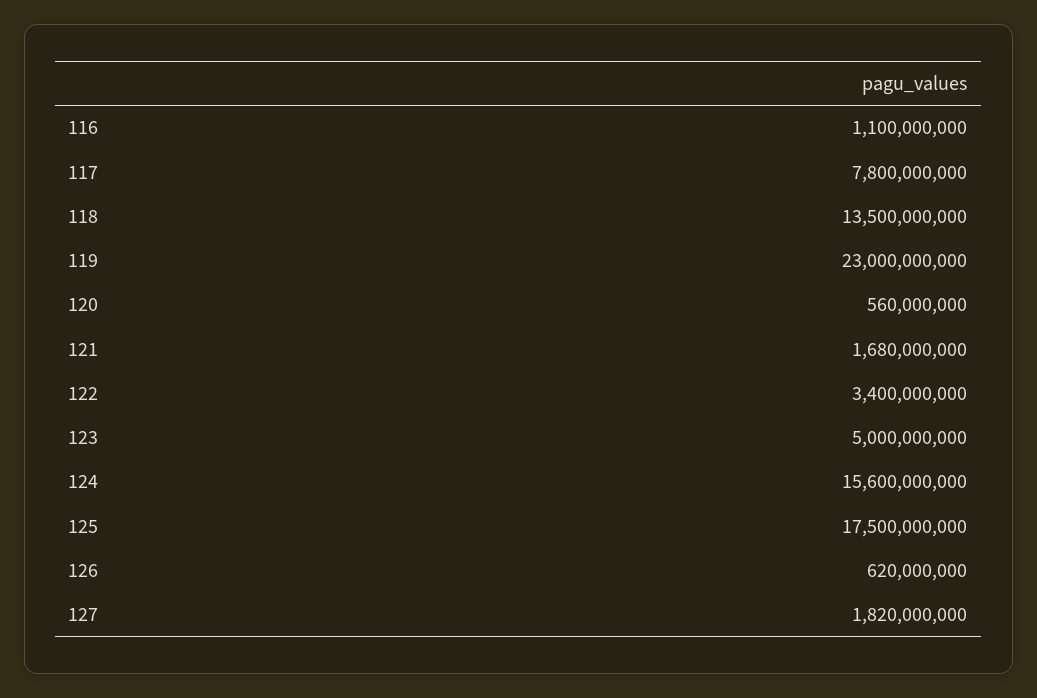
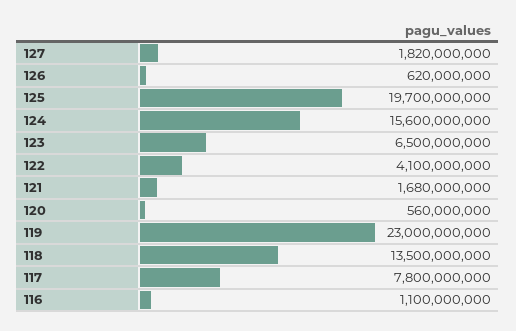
  {
    "116": 1100000000,
    "117": 7800000000,
    "118": 13500000000,
    "119": 23000000000,
    "120": 560000000,
    "121": 1680000000,
-   "122": 3400000000,
+   "122": 4100000000,
-   "123": 5000000000,
+   "123": 6500000000,
    "124": 15600000000,
-   "125": 17500000000,
+   "125": 19700000000,
    "126": 620000000,
    "127": 1820000000
  }

